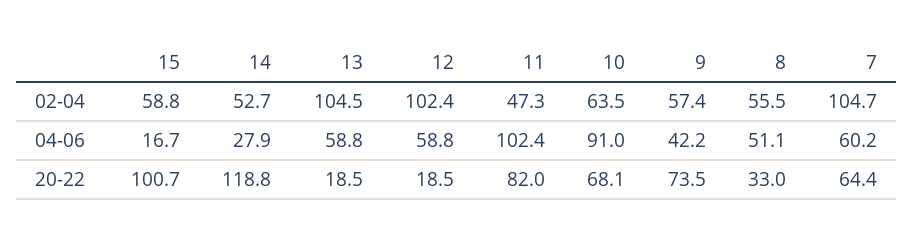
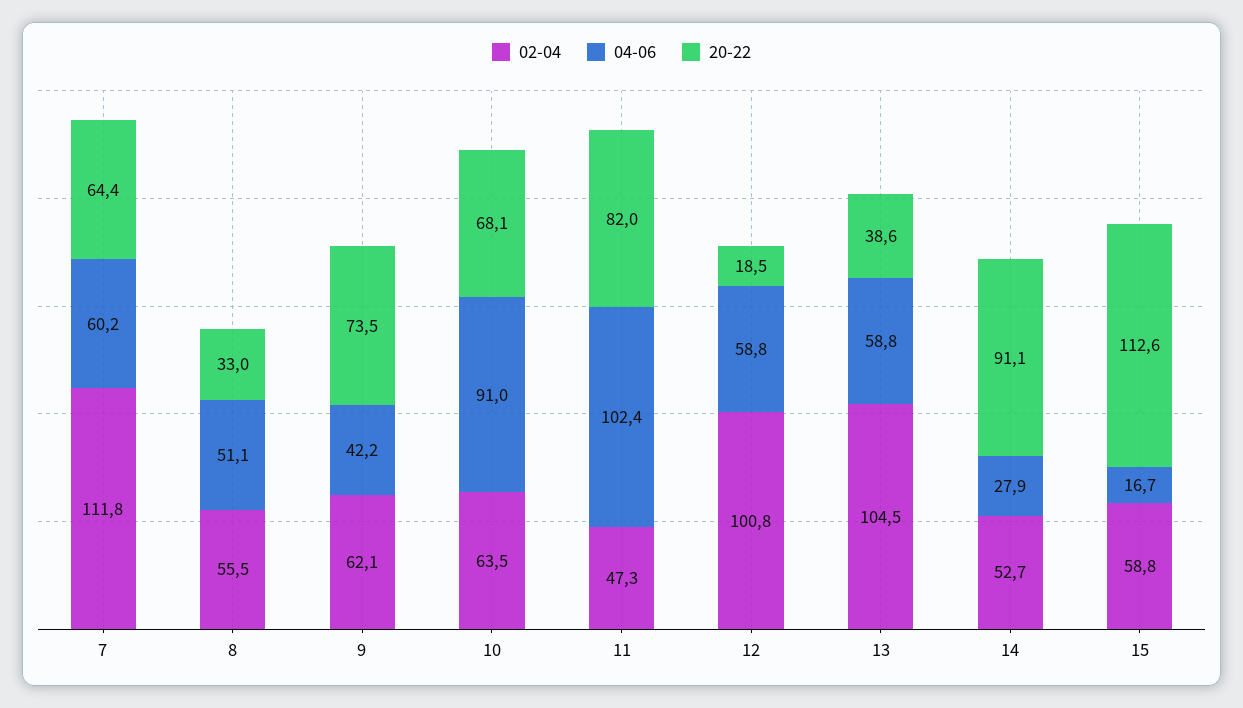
  {
    "02-04": {
      "15": 58.8,
      "14": 52.7,
      "13": 104.5,
-     "12": 102.4,
+     "12": 100.8,
      "11": 47.3,
      "10": 63.5,
-     "9": 57.4,
+     "9": 62.1,
      "8": 55.5,
-     "7": 104.7
+     "7": 111.8
    },
    "04-06": {
      "15": 16.7,
      "14": 27.9,
      "13": 58.8,
      "12": 58.8,
      "11": 102.4,
      "10": 91,
      "9": 42.2,
      "8": 51.1,
      "7": 60.2
    },
    "20-22": {
-     "15": 100.7,
+     "15": 112.6,
-     "14": 118.8,
+     "14": 91.1,
-     "13": 18.5,
+     "13": 38.6,
      "12": 18.5,
      "11": 82,
      "10": 68.1,
      "9": 73.5,
      "8": 33,
      "7": 64.4
    }
  }

